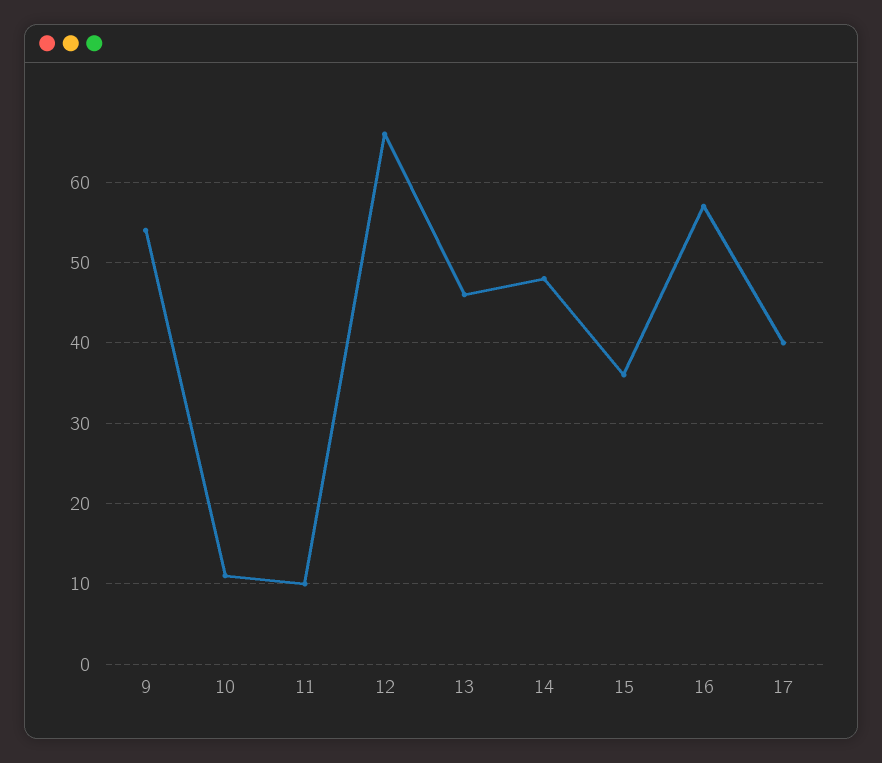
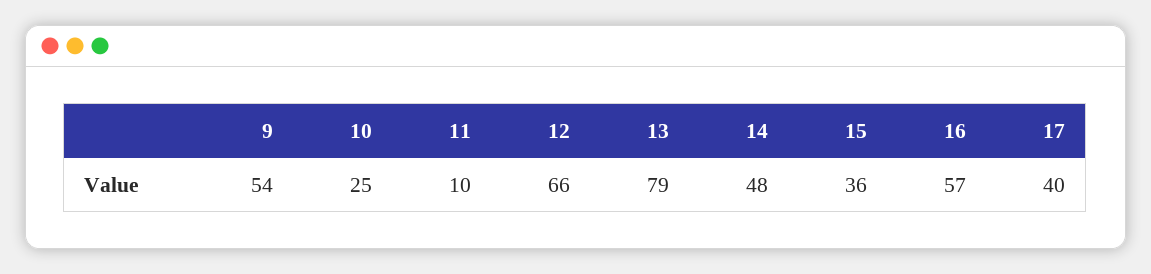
  {
    "9": 54,
-   "10": 11,
+   "10": 25,
    "11": 10,
    "12": 66,
-   "13": 46,
+   "13": 79,
    "14": 48,
    "15": 36,
    "16": 57,
    "17": 40
  }

